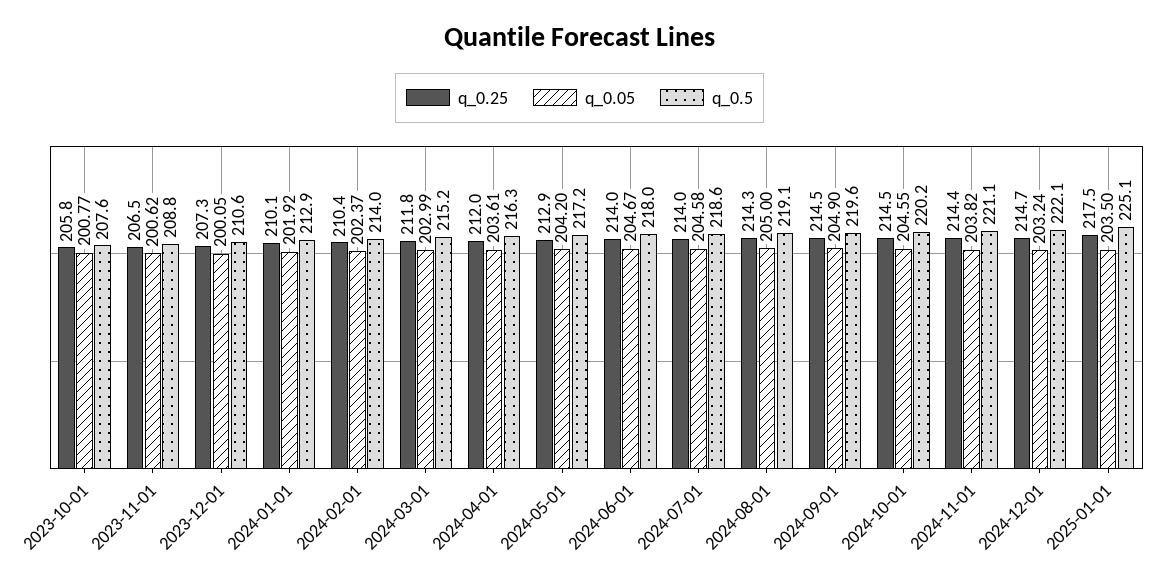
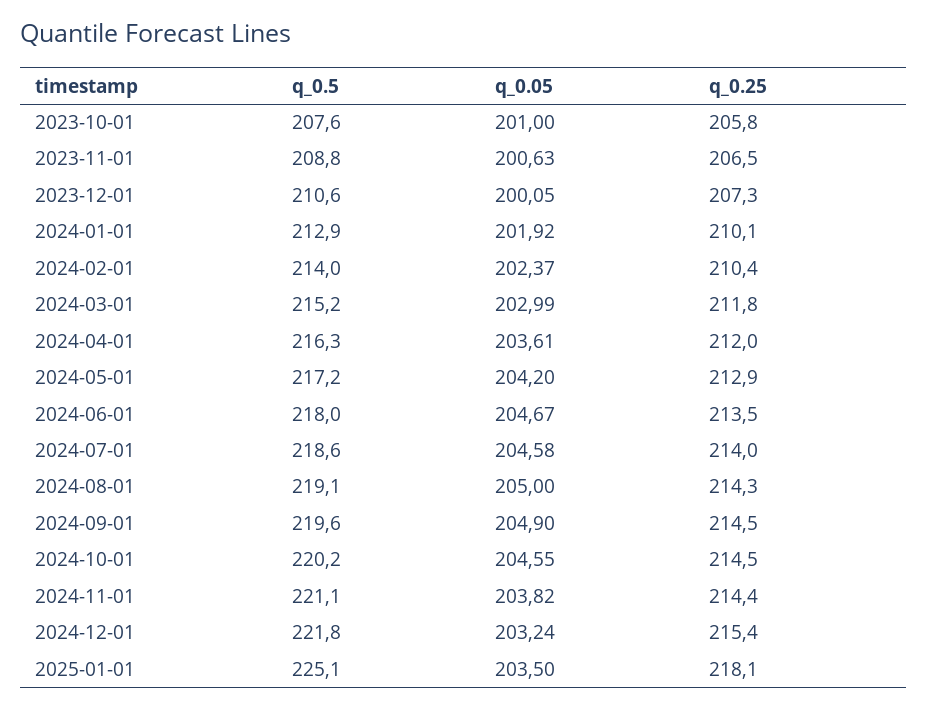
  {
    "q_0.25": {
      "2023-10-01": 205.8,
      "2023-11-01": 206.5,
      "2023-12-01": 207.3,
      "2024-01-01": 210.1,
      "2024-02-01": 210.4,
      "2024-03-01": 211.8,
      "2024-04-01": 212,
      "2024-05-01": 212.9,
-     "2024-06-01": 214,
+     "2024-06-01": 213.5,
      "2024-07-01": 214,
      "2024-08-01": 214.3,
      "2024-09-01": 214.5,
      "2024-10-01": 214.5,
      "2024-11-01": 214.4,
-     "2024-12-01": 214.7,
+     "2024-12-01": 215.4,
-     "2025-01-01": 217.5
+     "2025-01-01": 218.1
    },
    "q_0.05": {
-     "2023-10-01": 200.77,
+     "2023-10-01": 201,
-     "2023-11-01": 200.62,
+     "2023-11-01": 200.63,
      "2023-12-01": 200.05,
      "2024-01-01": 201.92,
      "2024-02-01": 202.37,
      "2024-03-01": 202.99,
      "2024-04-01": 203.61,
      "2024-05-01": 204.2,
      "2024-06-01": 204.67,
      "2024-07-01": 204.58,
      "2024-08-01": 205,
      "2024-09-01": 204.9,
      "2024-10-01": 204.55,
      "2024-11-01": 203.82,
      "2024-12-01": 203.24,
      "2025-01-01": 203.5
    },
    "q_0.5": {
      "2023-10-01": 207.6,
      "2023-11-01": 208.8,
      "2023-12-01": 210.6,
      "2024-01-01": 212.9,
      "2024-02-01": 214,
      "2024-03-01": 215.2,
      "2024-04-01": 216.3,
      "2024-05-01": 217.2,
      "2024-06-01": 218,
      "2024-07-01": 218.6,
      "2024-08-01": 219.1,
      "2024-09-01": 219.6,
      "2024-10-01": 220.2,
      "2024-11-01": 221.1,
-     "2024-12-01": 222.1,
+     "2024-12-01": 221.8,
      "2025-01-01": 225.1
    }
  }

